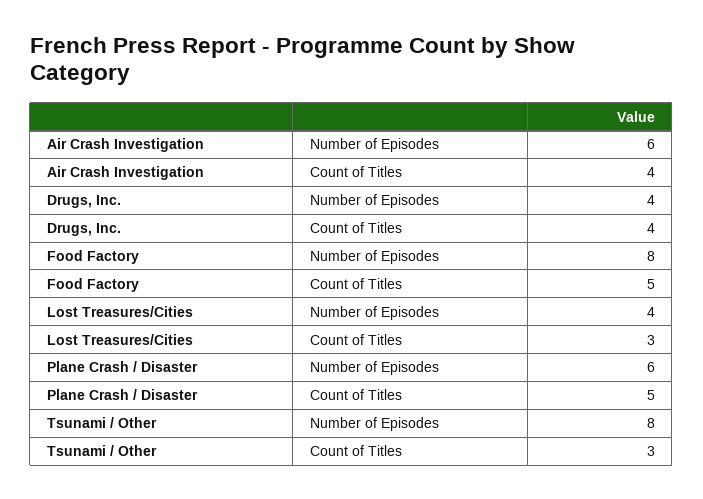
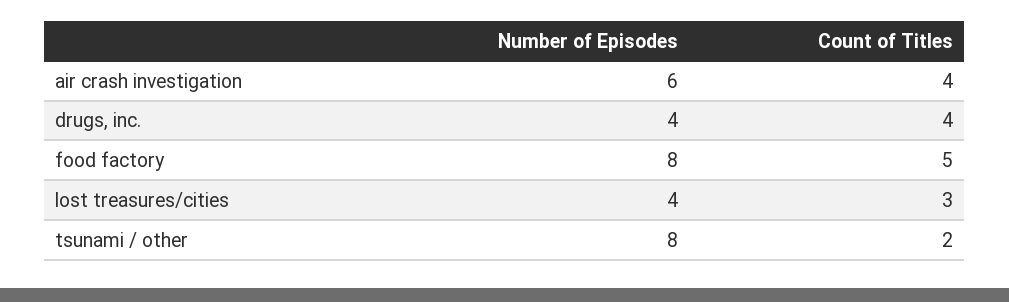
  {
    "Air Crash Investigation": {
      "Number of Episodes": 6,
      "Count of Titles": 4
    },
    "Drugs, Inc.": {
      "Number of Episodes": 4,
      "Count of Titles": 4
    },
    "Food Factory": {
      "Number of Episodes": 8,
      "Count of Titles": 5
    },
    "Lost Treasures/Cities": {
      "Number of Episodes": 4,
      "Count of Titles": 3
    },
-   "Plane Crash / Disaster": {
-     "Number of Episodes": 6,
-     "Count of Titles": 5
-   },
    "Tsunami / Other": {
      "Number of Episodes": 8,
-     "Count of Titles": 3
+     "Count of Titles": 2
    }
  }

